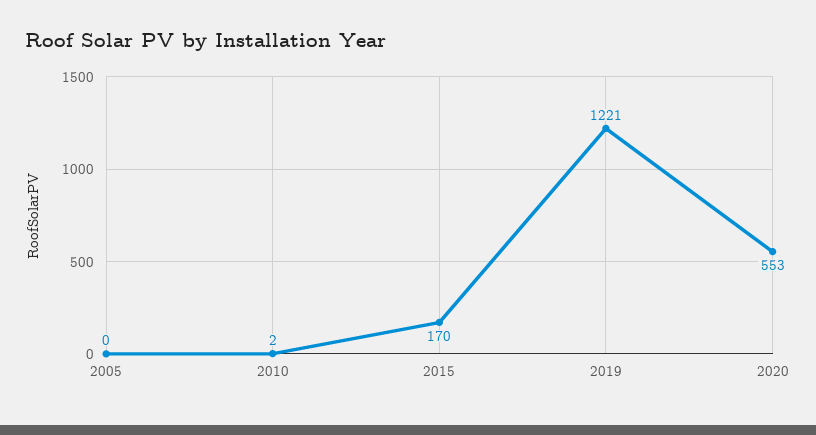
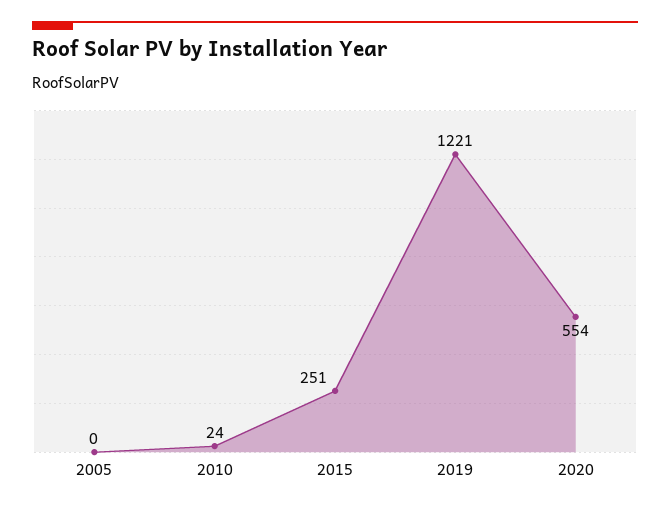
  {
    "2005": 0,
-   "2010": 2,
+   "2010": 24,
-   "2015": 170,
+   "2015": 251,
    "2019": 1221,
-   "2020": 553
+   "2020": 554
  }

